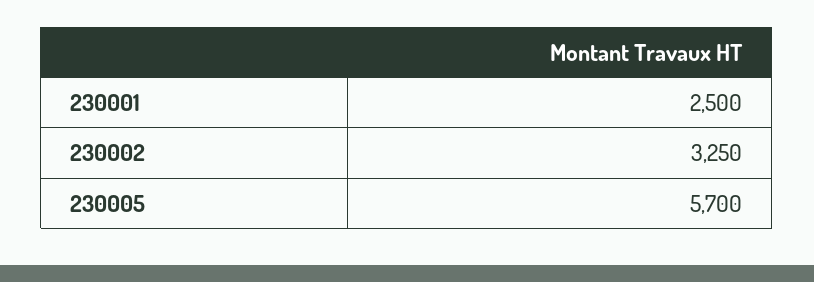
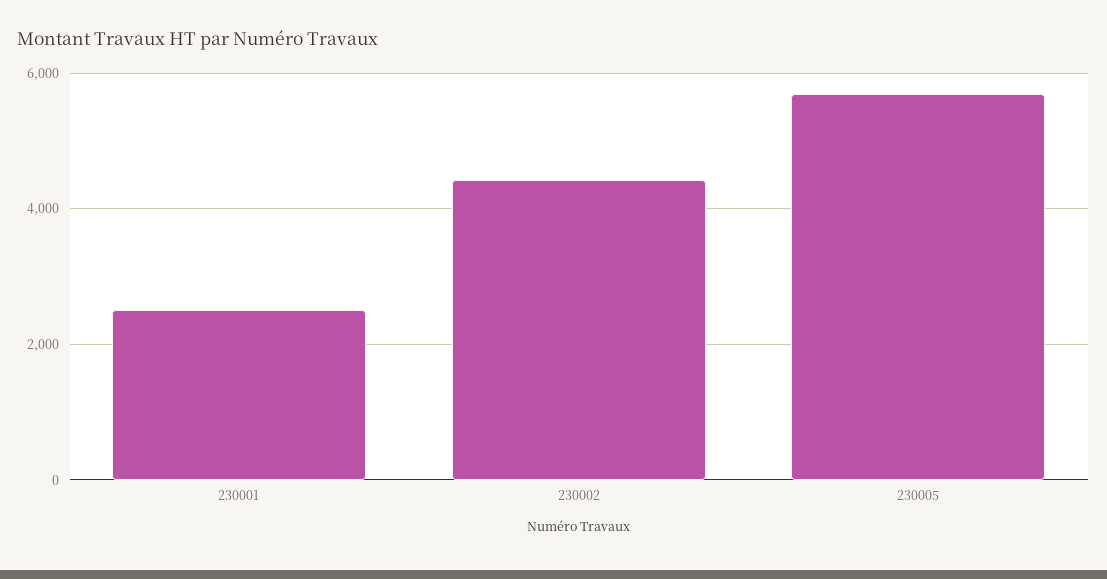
  {
    "230001": 2500,
-   "230002": 3250,
+   "230002": 4400,
    "230005": 5700
  }

